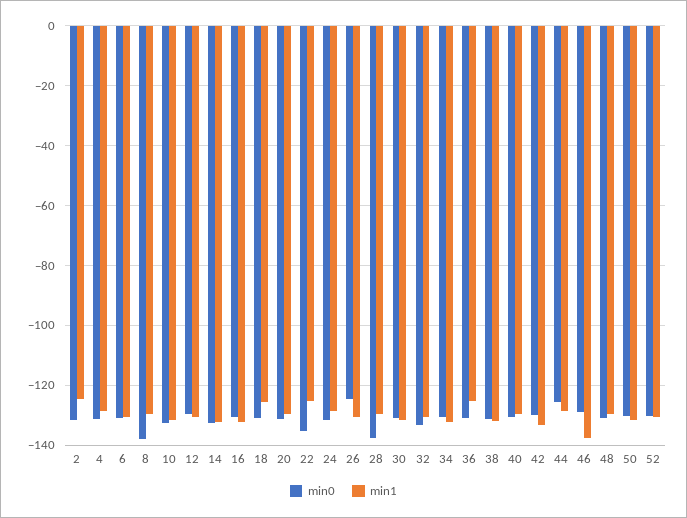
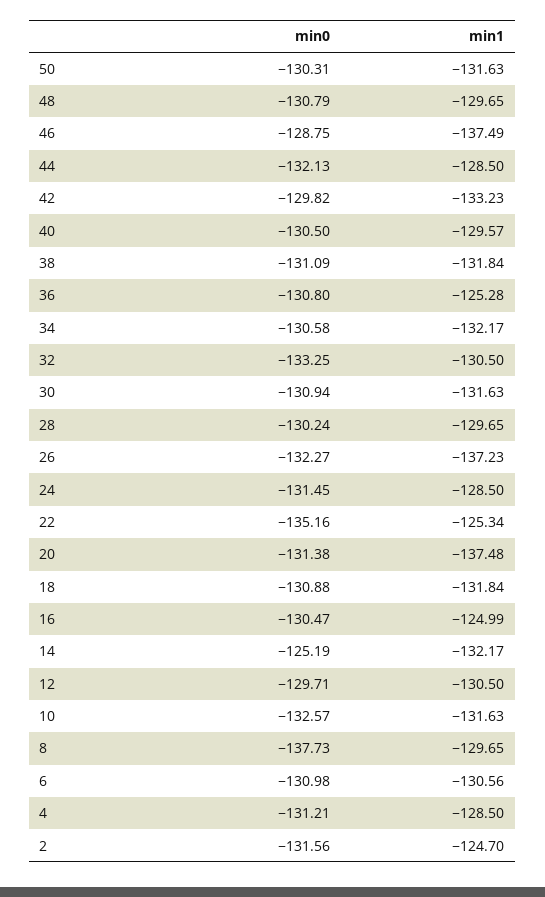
  {
    "min0": {
      "2": -131.56,
      "4": -131.21,
      "6": -130.98,
      "8": -137.73,
      "10": -132.57,
      "12": -129.71,
-     "14": -132.5,
+     "14": -125.19,
      "16": -130.47,
      "18": -130.88,
      "20": -131.38,
      "22": -135.16,
      "24": -131.45,
-     "26": -125,
+     "26": -132.27,
-     "28": -137.5,
+     "28": -130.24,
      "30": -130.94,
      "32": -133.25,
      "34": -130.58,
      "36": -130.8,
      "38": -131.09,
      "40": -130.5,
      "42": -129.82,
-     "44": -125,
+     "44": -132.13,
      "46": -128.75,
      "48": -130.79,
-     "50": -130.31,
+     "50": -130.31
-     "52": -130
    },
    "min1": {
      "2": -124.7,
      "4": -128.5,
      "6": -130.56,
      "8": -129.65,
      "10": -131.63,
      "12": -130.5,
      "14": -132.17,
-     "16": -132.5,
+     "16": -124.99,
-     "18": -125,
+     "18": -131.84,
-     "20": -130,
+     "20": -137.48,
      "22": -125.34,
      "24": -128.5,
-     "26": -130,
+     "26": -137.23,
      "28": -129.65,
      "30": -131.63,
      "32": -130.5,
      "34": -132.17,
      "36": -125.28,
      "38": -131.84,
      "40": -129.57,
      "42": -133.23,
      "44": -128.5,
      "46": -137.49,
      "48": -129.65,
-     "50": -131.63,
+     "50": -131.63
-     "52": -130
    }
  }

